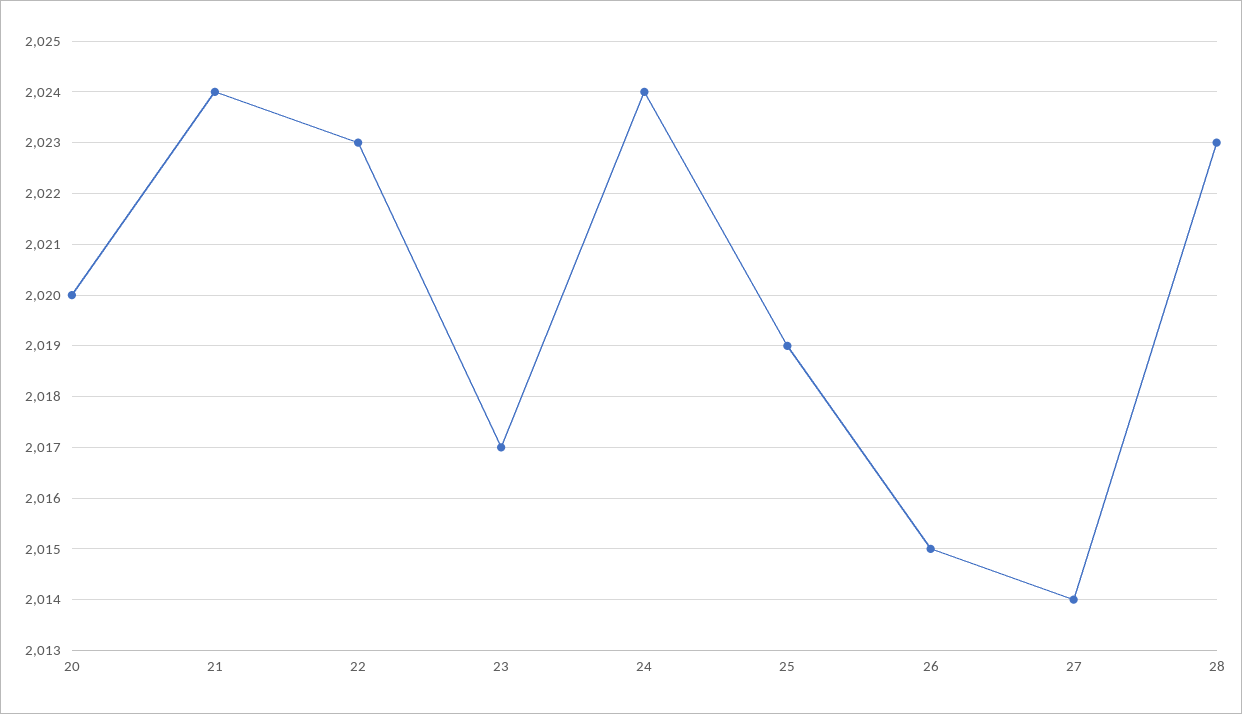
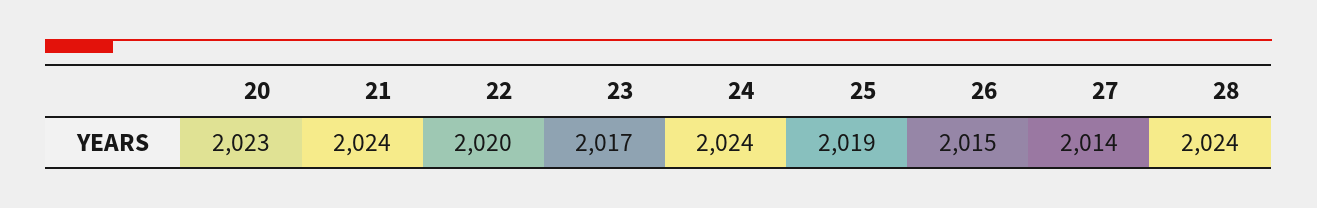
  {
-   "20": 2020,
+   "20": 2023,
    "21": 2024,
-   "22": 2023,
+   "22": 2020,
    "23": 2017,
    "24": 2024,
    "25": 2019,
    "26": 2015,
    "27": 2014,
-   "28": 2023
+   "28": 2024
  }

